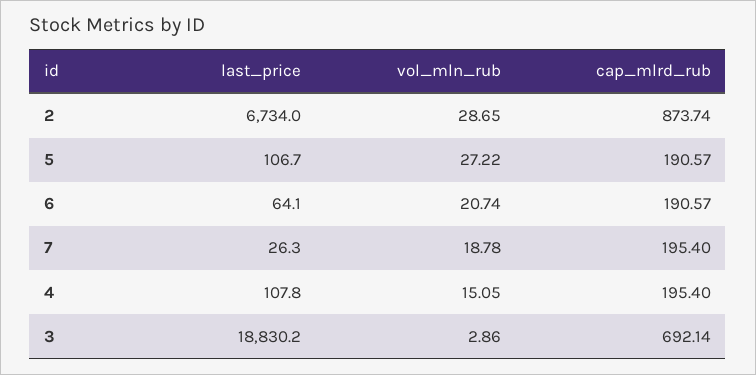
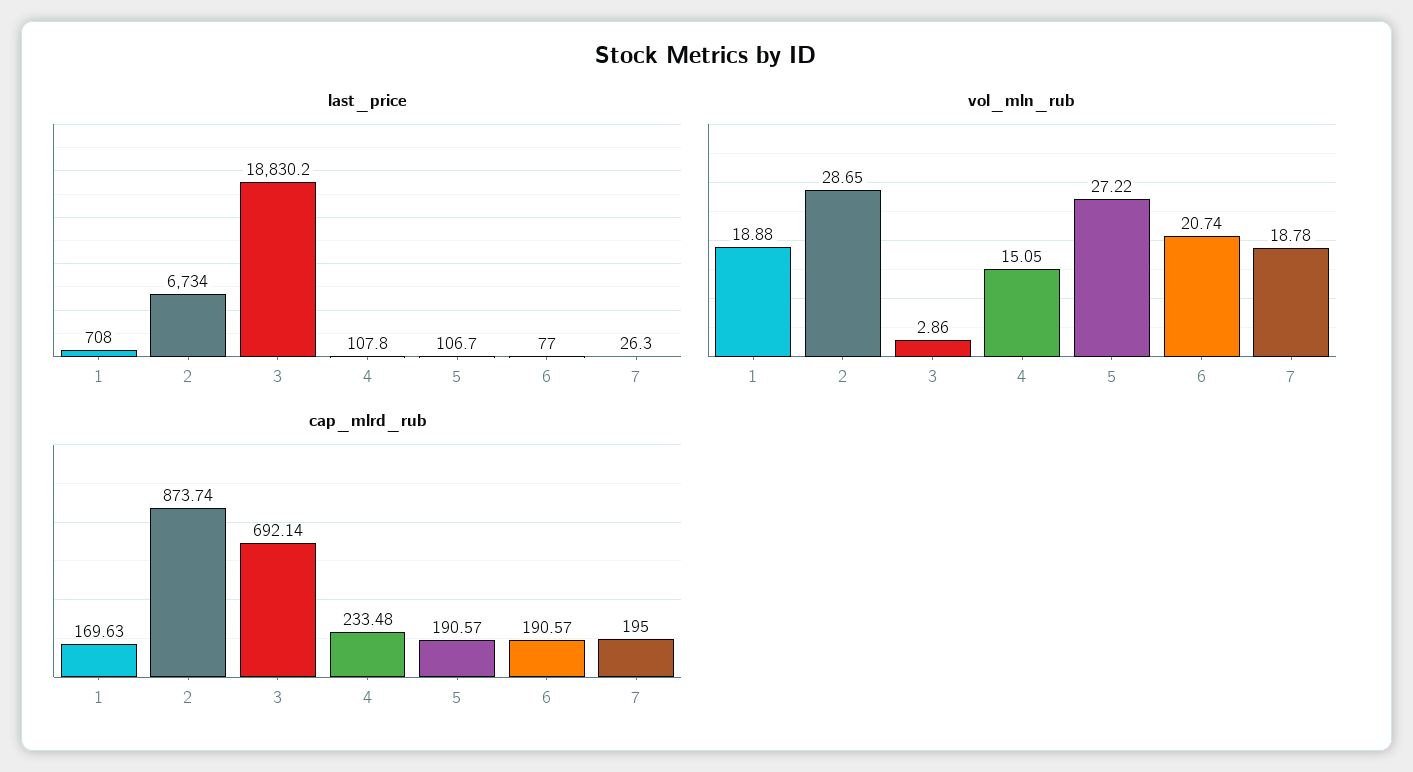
  {
    "last_price": {
      "2": 6734,
      "5": 106.7,
-     "6": 64.1,
+     "6": 77,
      "7": 26.3,
      "4": 107.8,
-     "3": 18830.2
+     "3": 18830.2,
+     "1": 708
    },
    "vol_mln_rub": {
      "2": 28.65,
      "5": 27.22,
      "6": 20.74,
      "7": 18.78,
      "4": 15.05,
-     "3": 2.86
+     "3": 2.86,
+     "1": 18.88
    },
    "cap_mlrd_rub": {
      "2": 873.74,
      "5": 190.57,
      "6": 190.57,
-     "7": 195.4,
+     "7": 195,
-     "4": 195.4,
+     "4": 233.48,
-     "3": 692.14
+     "3": 692.14,
+     "1": 169.63
    }
  }

